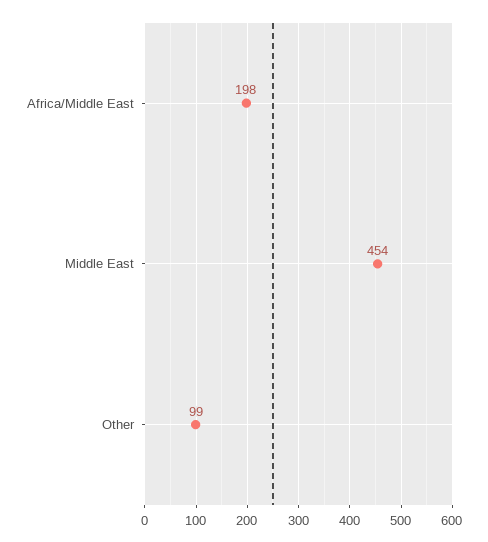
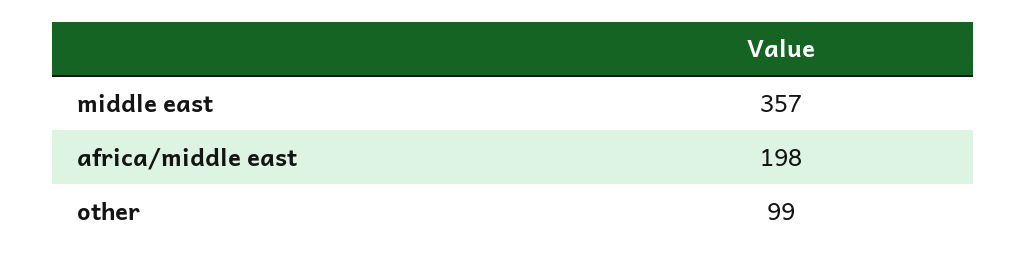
  {
    "Africa/Middle East": 198,
-   "Middle East": 454,
+   "Middle East": 357,
    "Other": 99
  }

